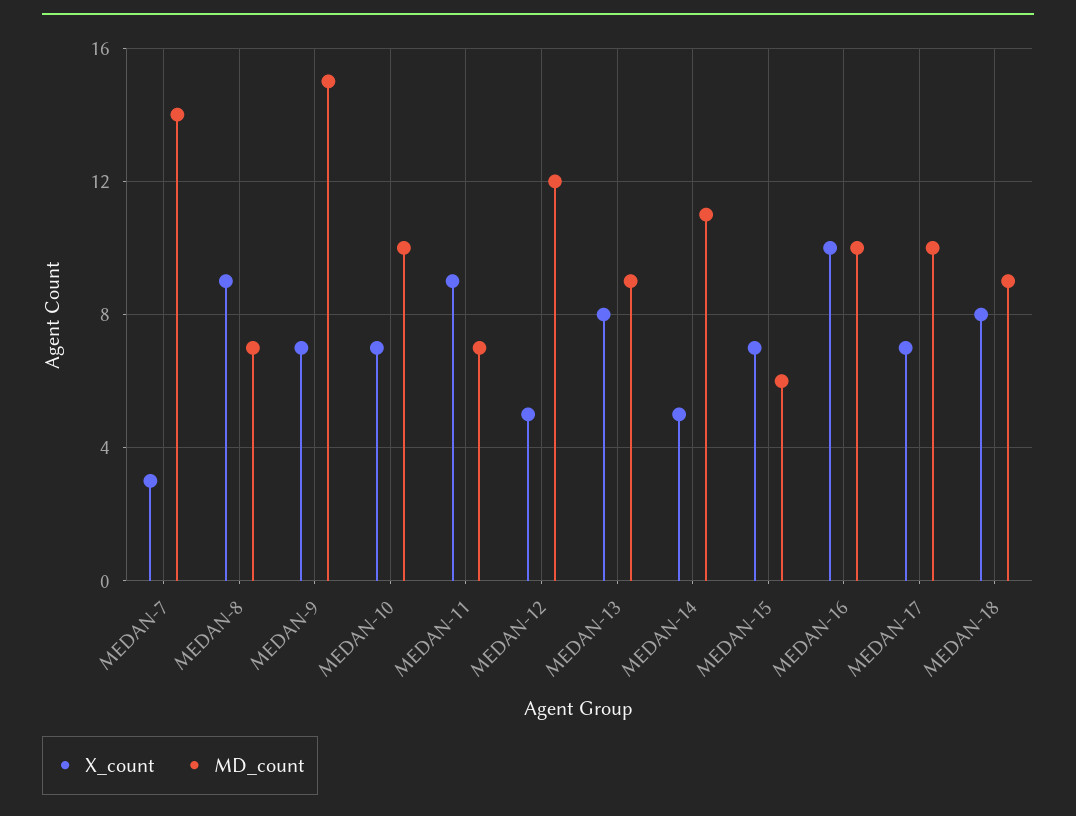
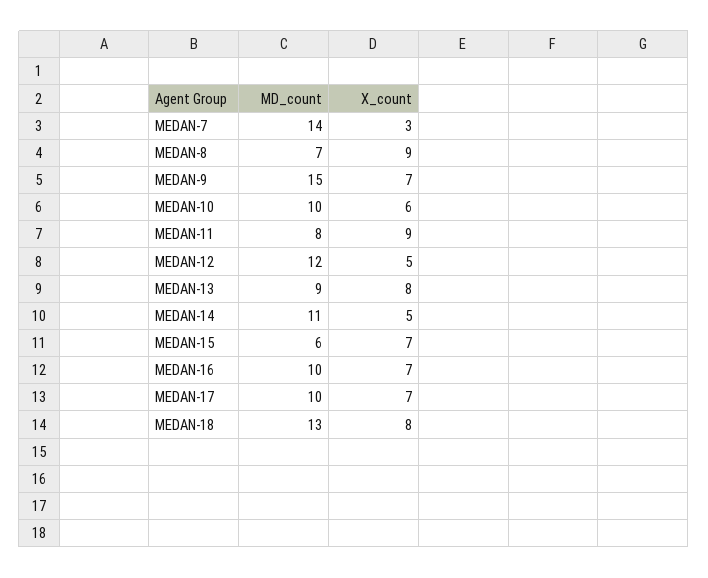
  {
    "X_count": {
      "MEDAN-7": 3,
      "MEDAN-8": 9,
      "MEDAN-9": 7,
-     "MEDAN-10": 7,
+     "MEDAN-10": 6,
      "MEDAN-11": 9,
      "MEDAN-12": 5,
      "MEDAN-13": 8,
      "MEDAN-14": 5,
      "MEDAN-15": 7,
-     "MEDAN-16": 10,
+     "MEDAN-16": 7,
      "MEDAN-17": 7,
      "MEDAN-18": 8
    },
    "MD_count": {
      "MEDAN-7": 14,
      "MEDAN-8": 7,
      "MEDAN-9": 15,
      "MEDAN-10": 10,
-     "MEDAN-11": 7,
+     "MEDAN-11": 8,
      "MEDAN-12": 12,
      "MEDAN-13": 9,
      "MEDAN-14": 11,
      "MEDAN-15": 6,
      "MEDAN-16": 10,
      "MEDAN-17": 10,
-     "MEDAN-18": 9
+     "MEDAN-18": 13
    }
  }

